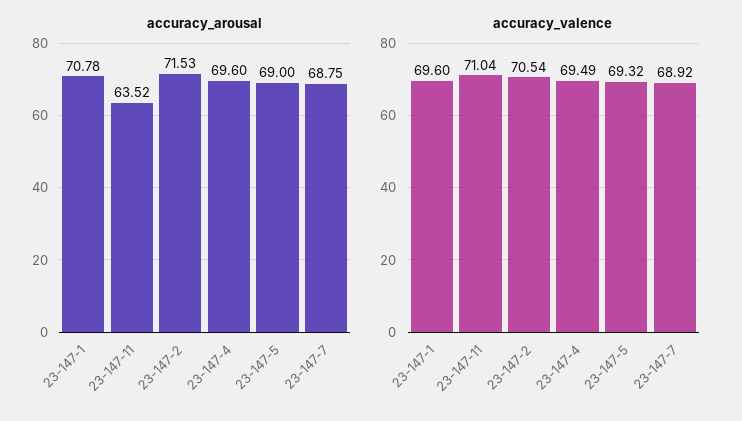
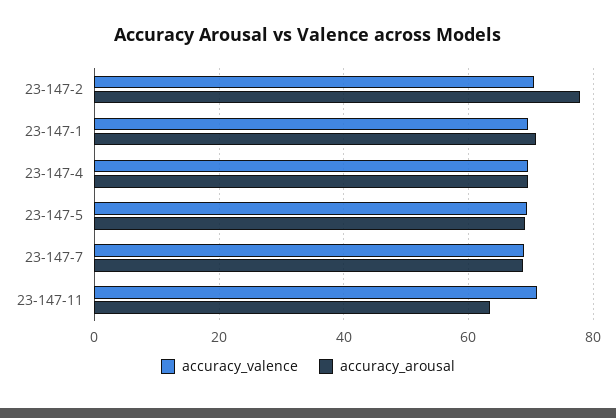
  {
    "accuracy_arousal": {
      "23-147-1": 70.78,
      "23-147-11": 63.52,
-     "23-147-2": 71.53,
+     "23-147-2": 78,
      "23-147-4": 69.6,
      "23-147-5": 69,
      "23-147-7": 68.75
    },
    "accuracy_valence": {
      "23-147-1": 69.6,
      "23-147-11": 71.04,
      "23-147-2": 70.54,
      "23-147-4": 69.49,
      "23-147-5": 69.32,
      "23-147-7": 68.92
    }
  }

